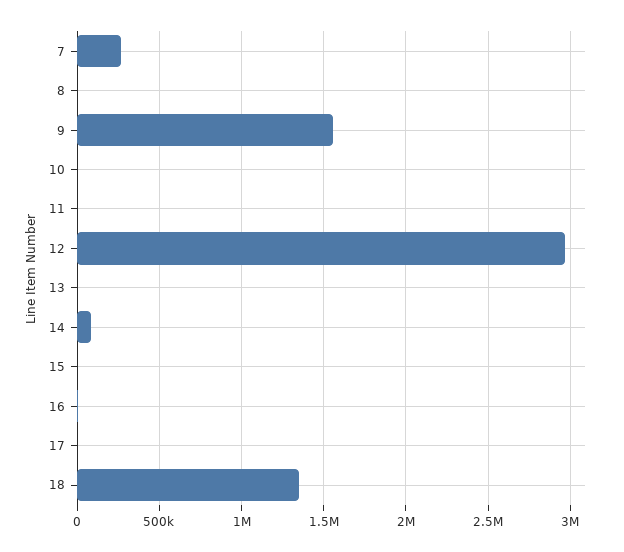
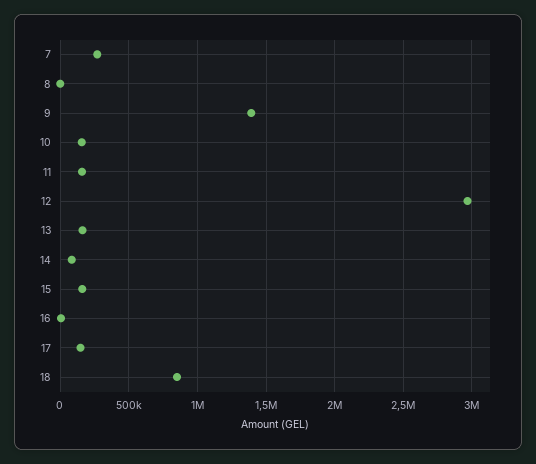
  {
    "7": 250000,
    "8": 0,
-   "9": 1550000,
+   "9": 1400000,
-   "10": 0,
+   "10": 150000,
-   "11": 0,
+   "11": 150000,
    "12": 2950000,
-   "13": 0,
+   "13": 150000,
    "14": 100000,
-   "15": 0,
+   "15": 150000,
    "16": 0,
-   "17": 0,
+   "17": 150000,
-   "18": 1350000
+   "18": 850000
  }

